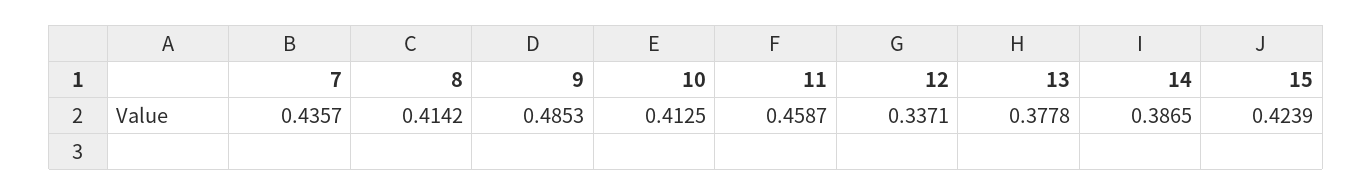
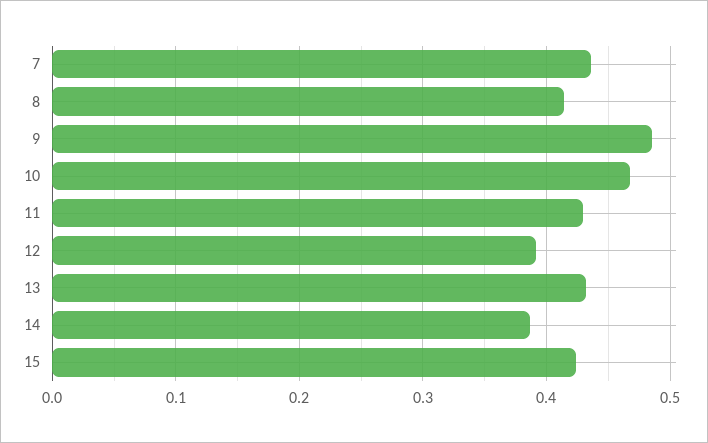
  {
    "7": 0.4357,
    "8": 0.4142,
    "9": 0.4853,
-   "10": 0.4125,
+   "10": 0.47,
-   "11": 0.4587,
+   "11": 0.43,
-   "12": 0.3371,
+   "12": 0.39,
-   "13": 0.3778,
+   "13": 0.43,
    "14": 0.3865,
    "15": 0.4239
  }

